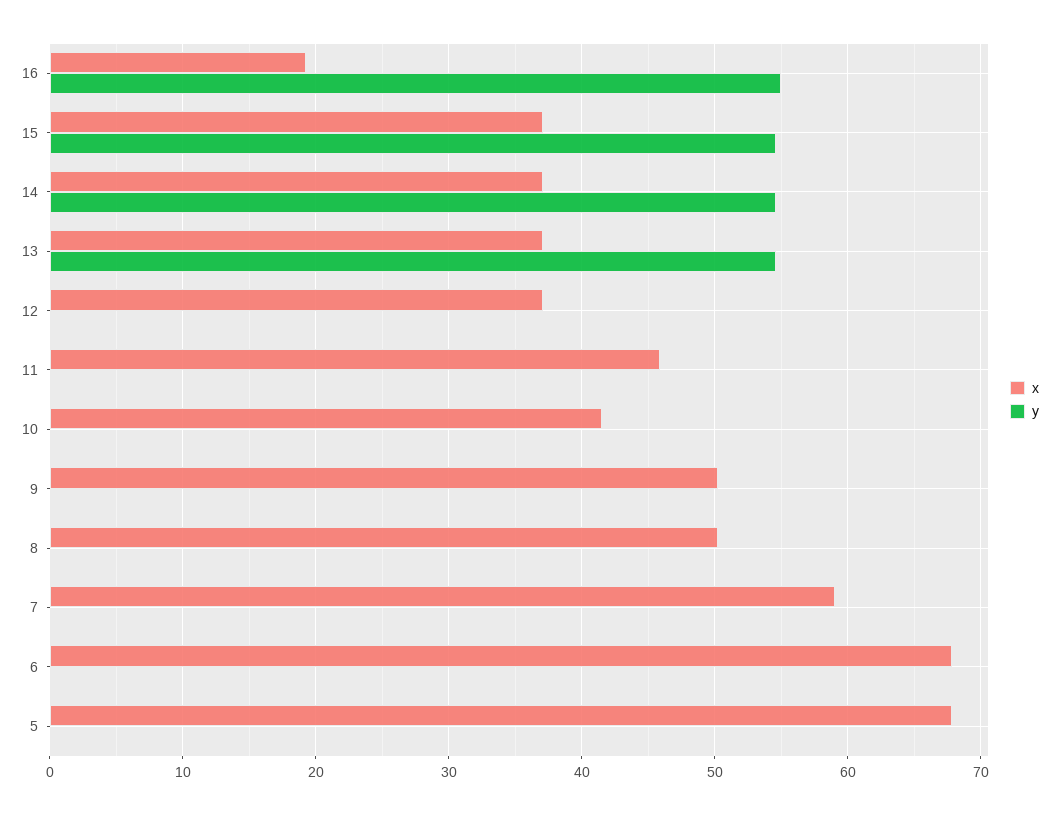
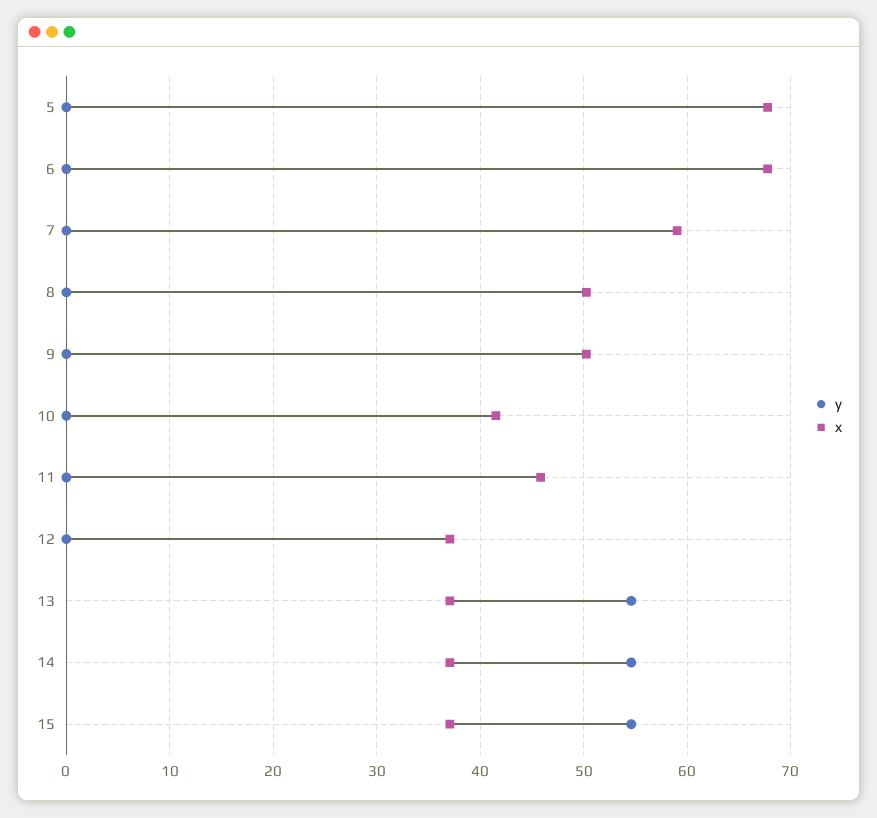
  {
    "x": {
-     "16": 19,
      "15": 37,
      "14": 37,
      "13": 37,
      "12": 37,
      "11": 46,
      "10": 42,
      "9": 50,
      "8": 50,
      "7": 59,
      "6": 68,
      "5": 68
    },
    "y": {
-     "16": 55,
      "15": 55,
      "14": 55,
      "13": 55,
      "12": 0,
      "11": 0,
      "10": 0,
      "9": 0,
      "8": 0,
      "7": 0,
      "6": 0,
      "5": 0
    }
  }

